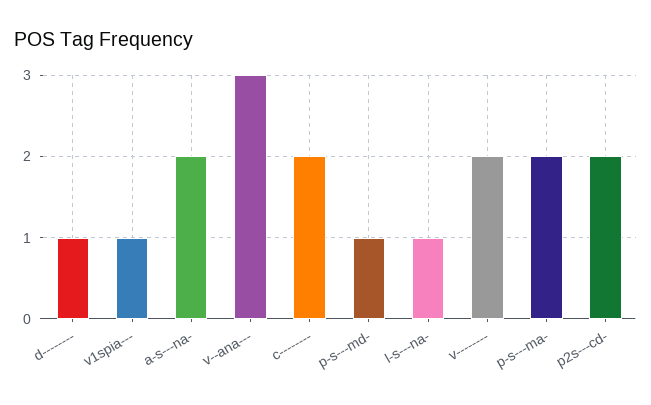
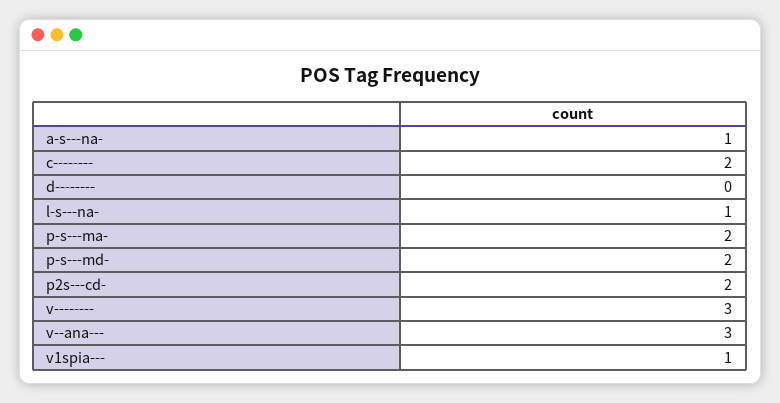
  {
-   "d--------": 1,
+   "d--------": 0,
    "v1spia---": 1,
-   "a-s---na-": 2,
+   "a-s---na-": 1,
    "v--ana---": 3,
    "c--------": 2,
-   "p-s---md-": 1,
+   "p-s---md-": 2,
    "l-s---na-": 1,
-   "v--------": 2,
+   "v--------": 3,
    "p-s---ma-": 2,
    "p2s---cd-": 2
  }

